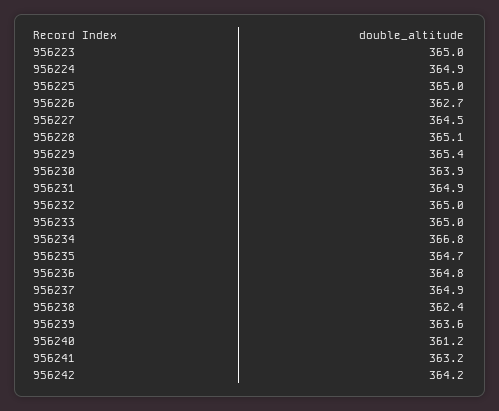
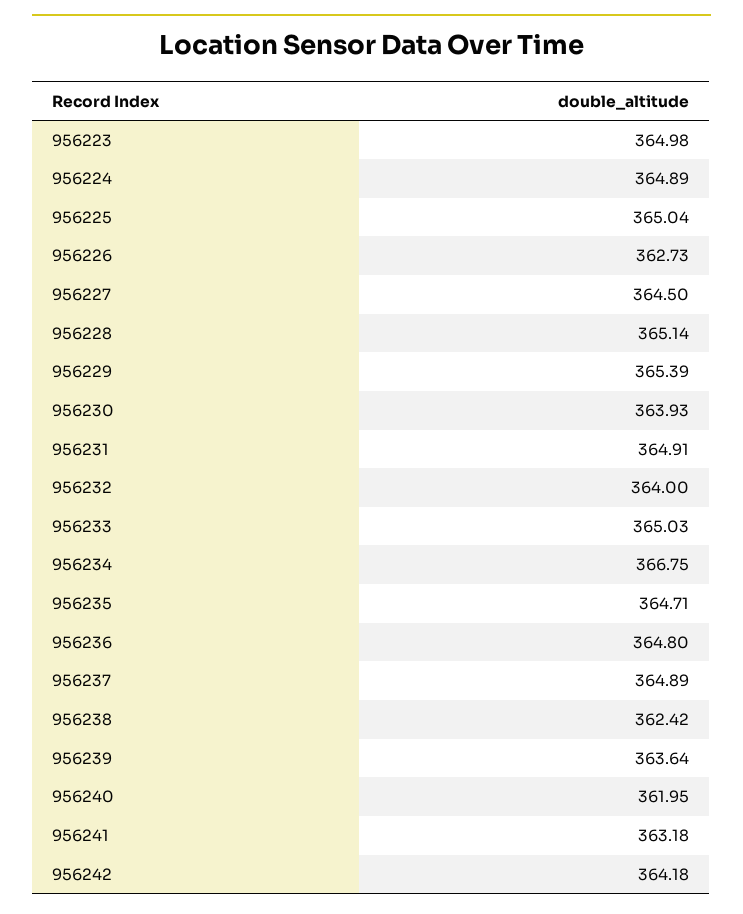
  {
    "956223": 364.98,
    "956224": 364.89,
    "956225": 365.04,
    "956226": 362.73,
    "956227": 364.5,
    "956228": 365.14,
    "956229": 365.39,
    "956230": 363.93,
    "956231": 364.91,
-   "956232": 365,
+   "956232": 364,
    "956233": 365.03,
    "956234": 366.75,
    "956235": 364.71,
    "956236": 364.8,
    "956237": 364.89,
    "956238": 362.42,
    "956239": 363.64,
-   "956240": 361.2,
+   "956240": 361.95,
    "956241": 363.18,
    "956242": 364.18
  }

